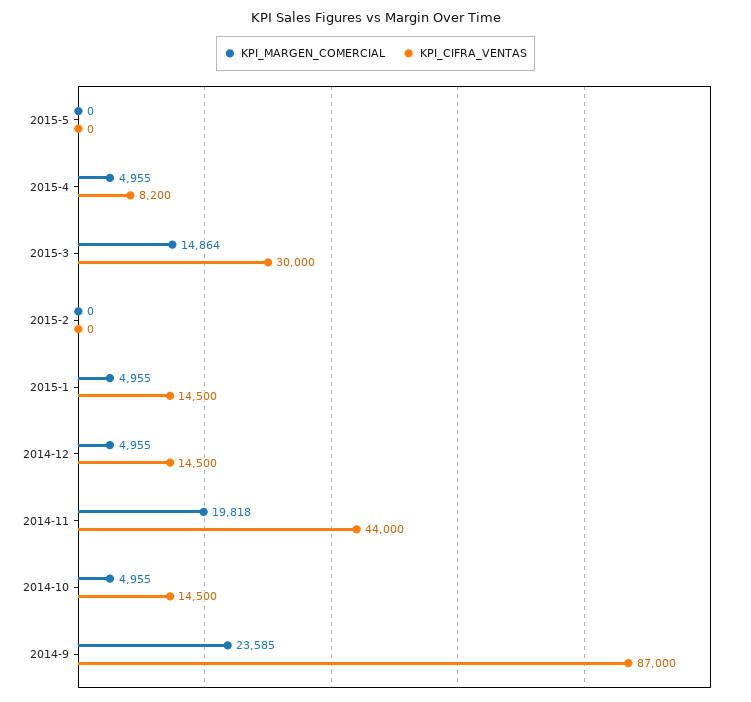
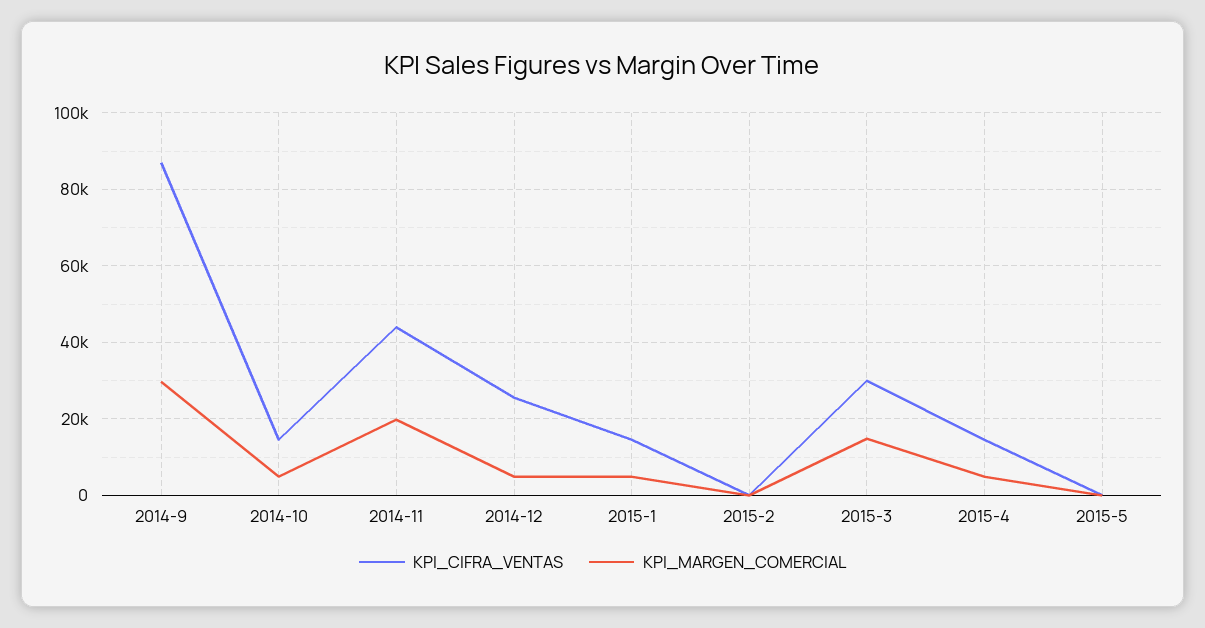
  {
    "KPI_MARGEN_COMERCIAL": {
      "2015-5": 0,
      "2015-4": 4955,
      "2015-3": 14864,
      "2015-2": 0,
      "2015-1": 4955,
      "2014-12": 4955,
      "2014-11": 19818,
      "2014-10": 4955,
-     "2014-9": 23585
+     "2014-9": 30000
    },
    "KPI_CIFRA_VENTAS": {
      "2015-5": 0,
-     "2015-4": 8200,
+     "2015-4": 14000,
      "2015-3": 30000,
      "2015-2": 0,
      "2015-1": 14500,
-     "2014-12": 14500,
+     "2014-12": 26000,
      "2014-11": 44000,
      "2014-10": 14500,
      "2014-9": 87000
    }
  }

